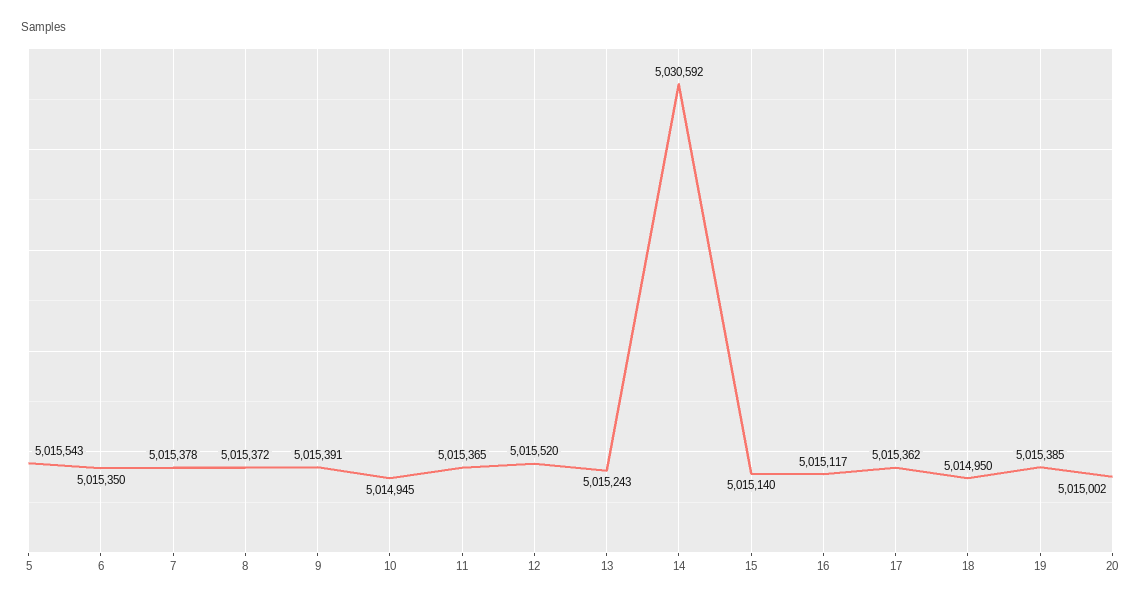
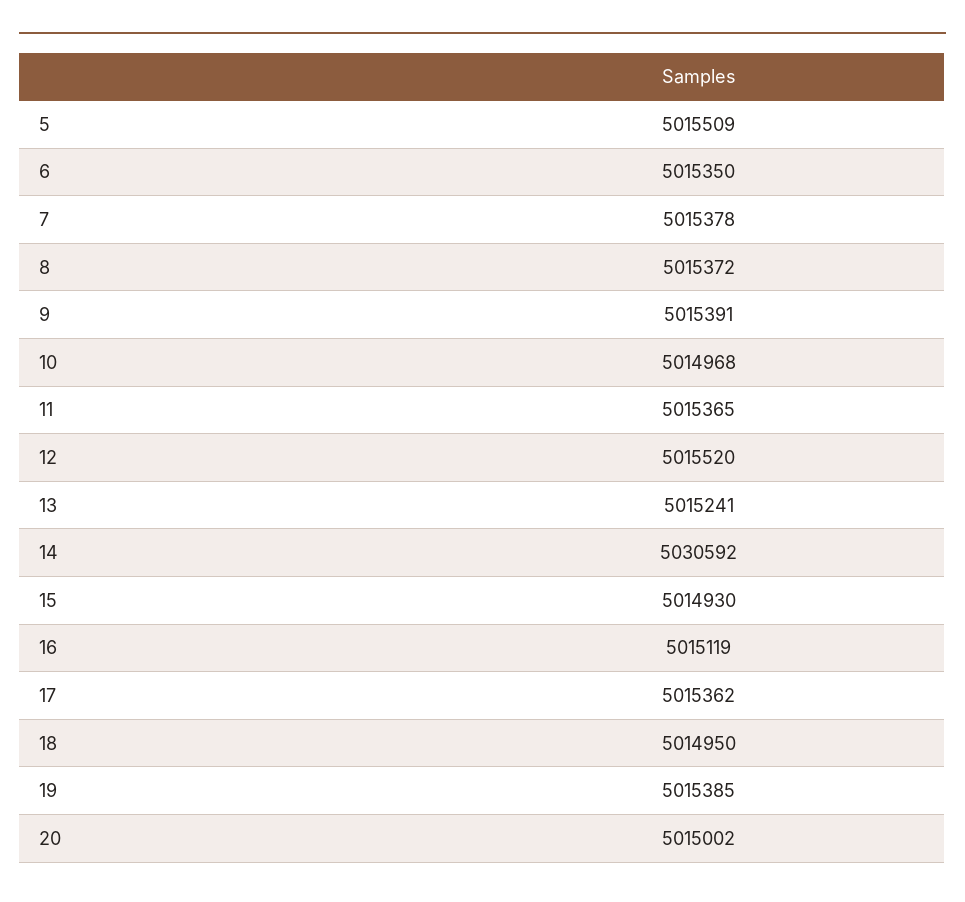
  {
-   "5": 5015543,
+   "5": 5015509,
    "6": 5015350,
    "7": 5015378,
    "8": 5015372,
    "9": 5015391,
-   "10": 5014945,
+   "10": 5014968,
    "11": 5015365,
    "12": 5015520,
-   "13": 5015243,
+   "13": 5015241,
    "14": 5030592,
-   "15": 5015140,
+   "15": 5014930,
-   "16": 5015117,
+   "16": 5015119,
    "17": 5015362,
    "18": 5014950,
    "19": 5015385,
    "20": 5015002
  }

